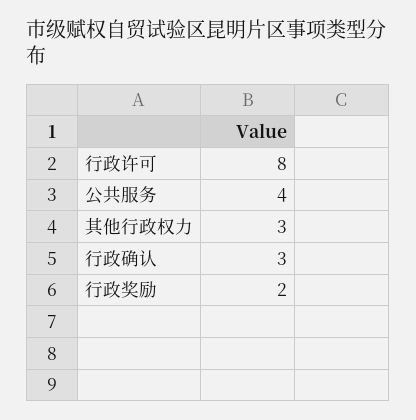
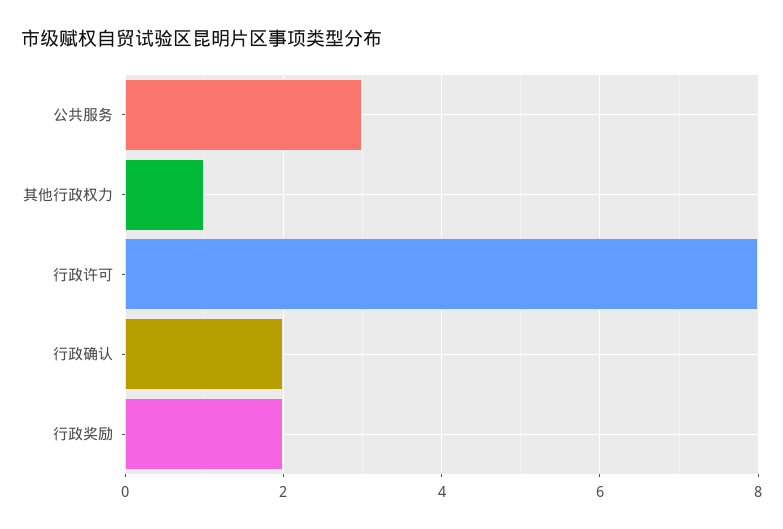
  {
    "行政许可": 8,
-   "公共服务": 4,
+   "公共服务": 3,
-   "其他行政权力": 3,
+   "其他行政权力": 1,
-   "行政确认": 3,
+   "行政确认": 2,
    "行政奖励": 2
  }

